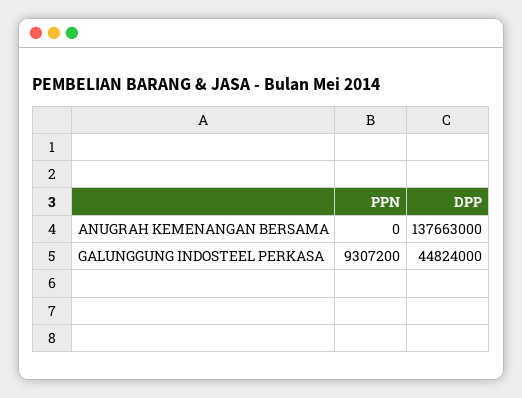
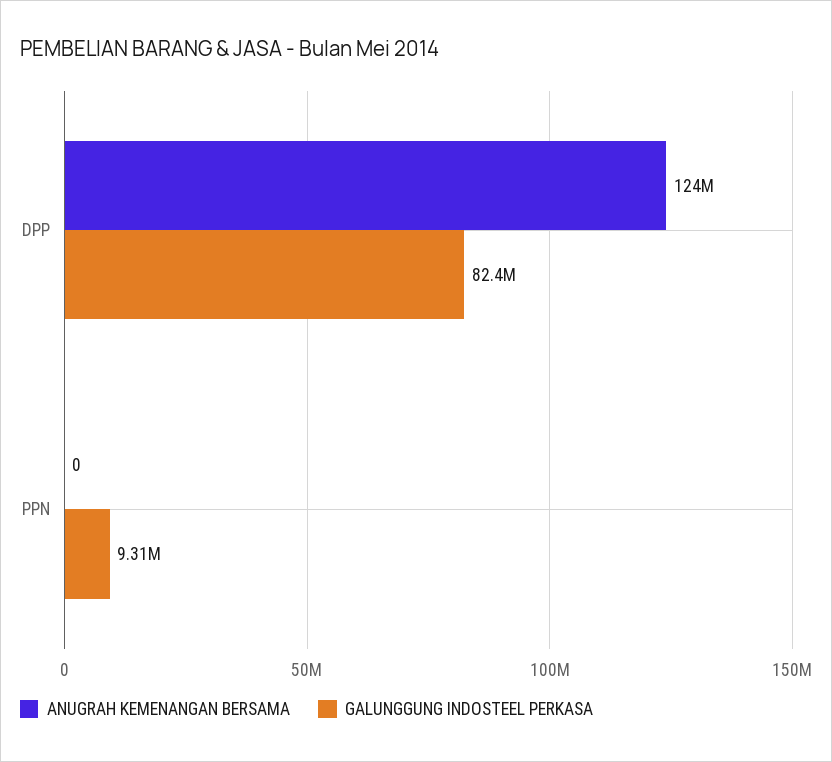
  {
    "ANUGRAH KEMENANGAN BERSAMA": {
      "PPN": 0,
-     "DPP": 137663000
+     "DPP": 124000000
    },
    "GALUNGGUNG INDOSTEEL PERKASA": {
      "PPN": 9307200,
-     "DPP": 44824000
+     "DPP": 82400000
    }
  }

